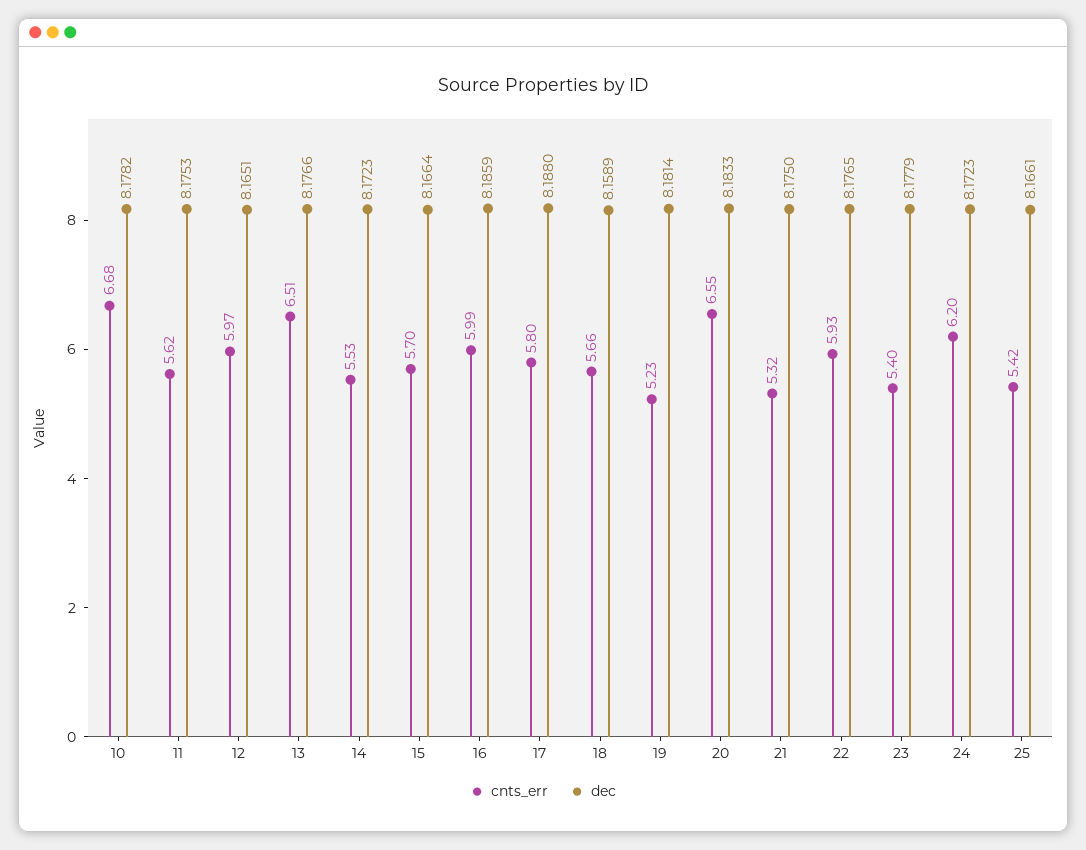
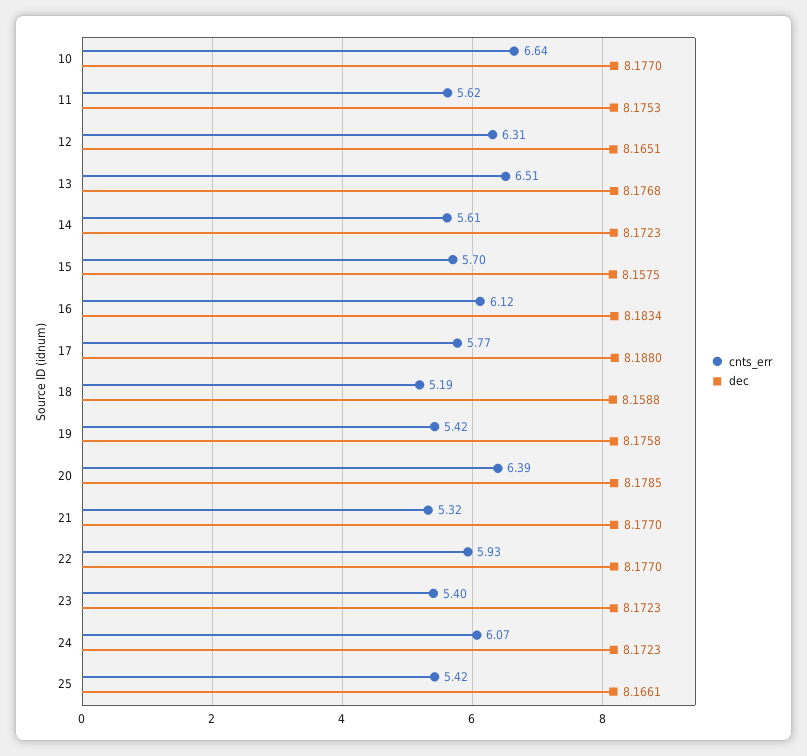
  {
    "cnts_err": {
-     "10": 6.68,
+     "10": 6.64,
      "11": 5.62,
-     "12": 5.97,
+     "12": 6.31,
      "13": 6.51,
-     "14": 5.53,
+     "14": 5.61,
      "15": 5.7,
-     "16": 5.99,
+     "16": 6.12,
-     "17": 5.8,
+     "17": 5.77,
-     "18": 5.66,
+     "18": 5.19,
-     "19": 5.23,
+     "19": 5.42,
-     "20": 6.55,
+     "20": 6.39,
      "21": 5.32,
      "22": 5.93,
      "23": 5.4,
-     "24": 6.2,
+     "24": 6.07,
      "25": 5.42
    },
    "dec": {
-     "10": 8.1782,
+     "10": 8.177,
      "11": 8.1753,
      "12": 8.1651,
-     "13": 8.1766,
+     "13": 8.1768,
      "14": 8.1723,
-     "15": 8.1664,
+     "15": 8.1575,
-     "16": 8.1859,
+     "16": 8.1834,
      "17": 8.188,
-     "18": 8.1589,
+     "18": 8.1588,
-     "19": 8.1814,
+     "19": 8.1758,
-     "20": 8.1833,
+     "20": 8.1785,
-     "21": 8.175,
+     "21": 8.177,
-     "22": 8.1765,
+     "22": 8.177,
-     "23": 8.1779,
+     "23": 8.1723,
      "24": 8.1723,
      "25": 8.1661
    }
  }

